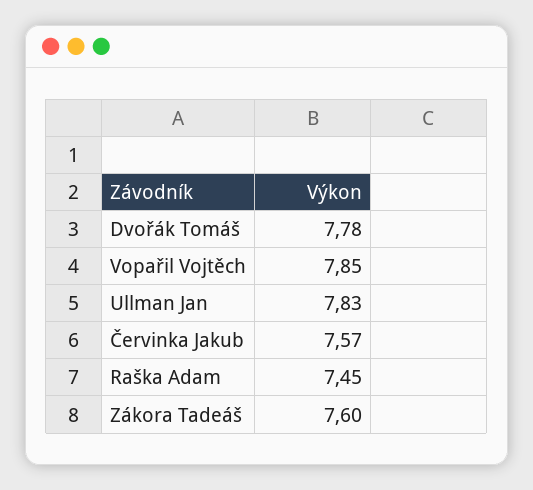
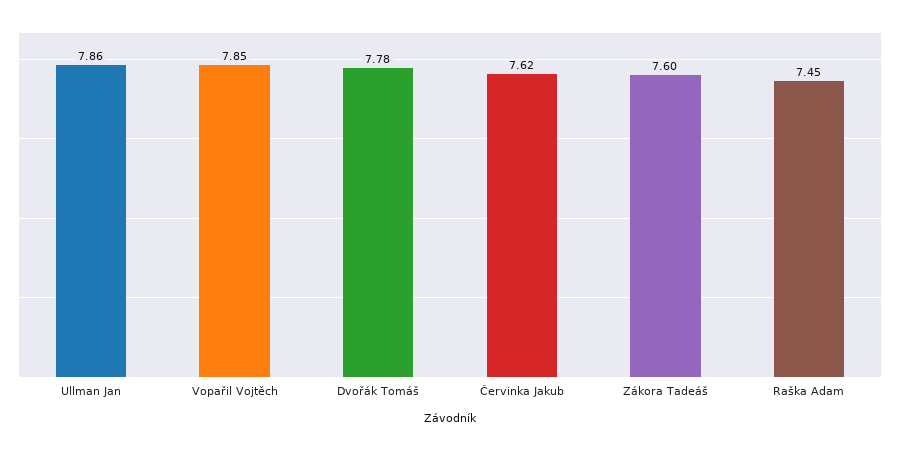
  {
    "Dvořák Tomáš": 7.78,
    "Vopařil Vojtěch": 7.85,
-   "Ullman Jan": 7.83,
+   "Ullman Jan": 7.86,
-   "Červinka Jakub": 7.57,
+   "Červinka Jakub": 7.62,
    "Raška Adam": 7.45,
    "Zákora Tadeáš": 7.6
  }

